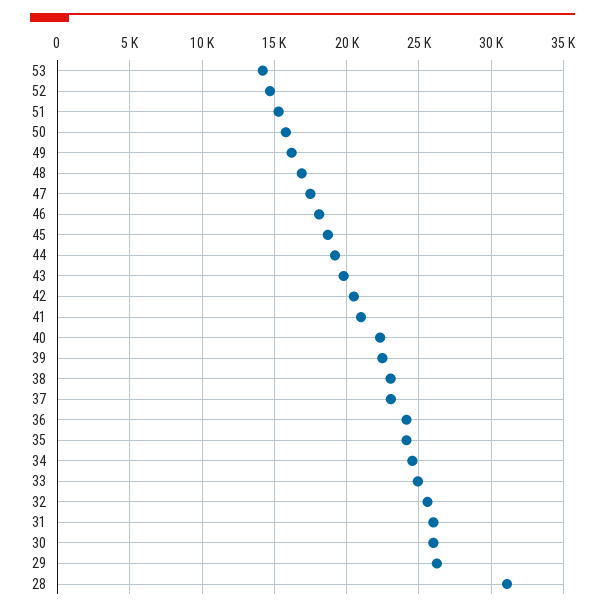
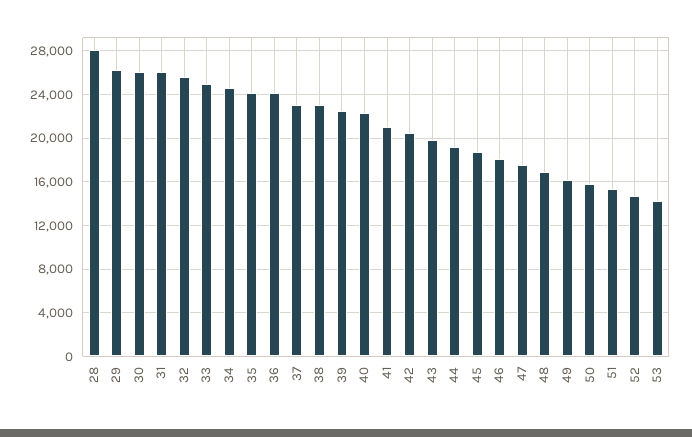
  {
    "53": 14000,
    "52": 14500,
    "51": 15500,
    "50": 16000,
    "49": 16000,
    "48": 17000,
    "47": 17500,
    "46": 18000,
    "45": 18500,
    "44": 19000,
    "43": 20000,
    "42": 20500,
    "41": 21000,
    "40": 22500,
    "39": 22500,
    "38": 23000,
    "37": 23000,
    "36": 24000,
    "35": 24000,
    "34": 24500,
    "33": 25000,
    "32": 25500,
    "31": 26000,
    "30": 26000,
    "29": 26500,
-   "28": 31000
+   "28": 28000
  }

